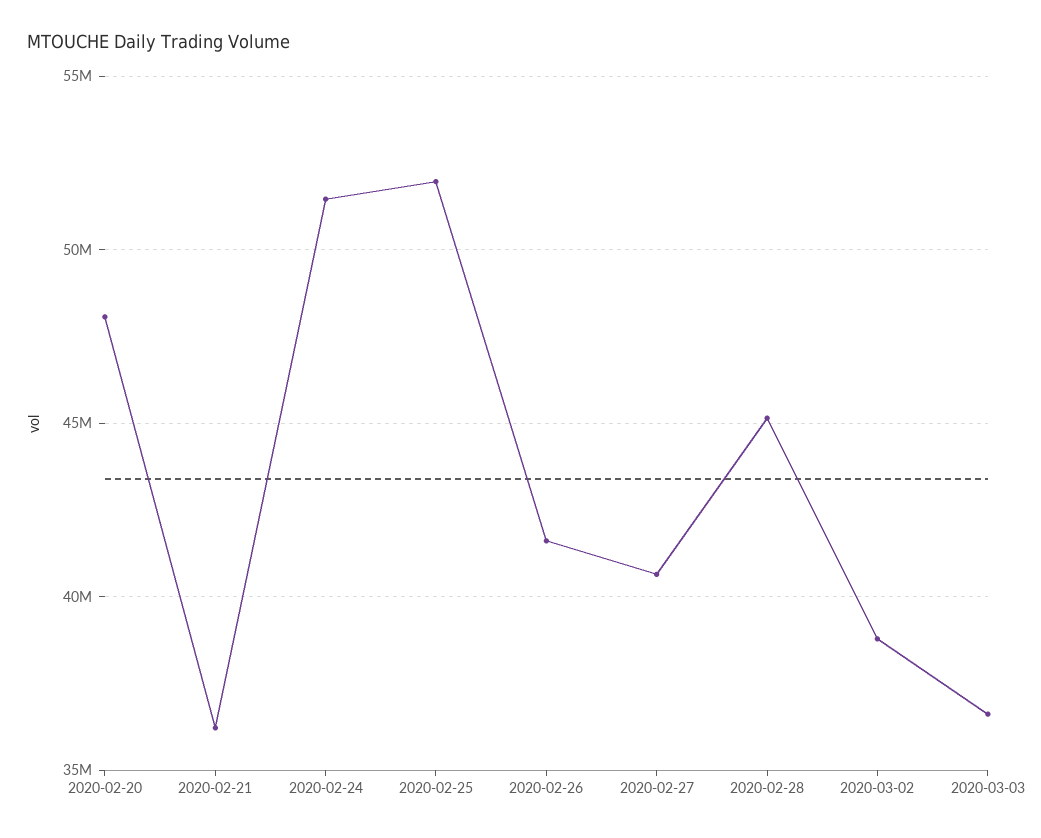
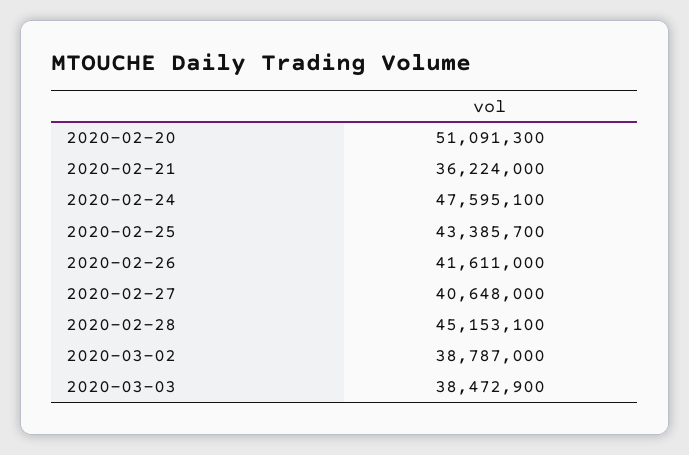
  {
-   "2020-02-20": 48000000,
+   "2020-02-20": 51091300,
    "2020-02-21": 36224000,
-   "2020-02-24": 51500000,
+   "2020-02-24": 47595100,
-   "2020-02-25": 52000000,
+   "2020-02-25": 43385700,
    "2020-02-26": 41611000,
    "2020-02-27": 40648000,
    "2020-02-28": 45153100,
    "2020-03-02": 38787000,
-   "2020-03-03": 36500000
+   "2020-03-03": 38472900
  }

